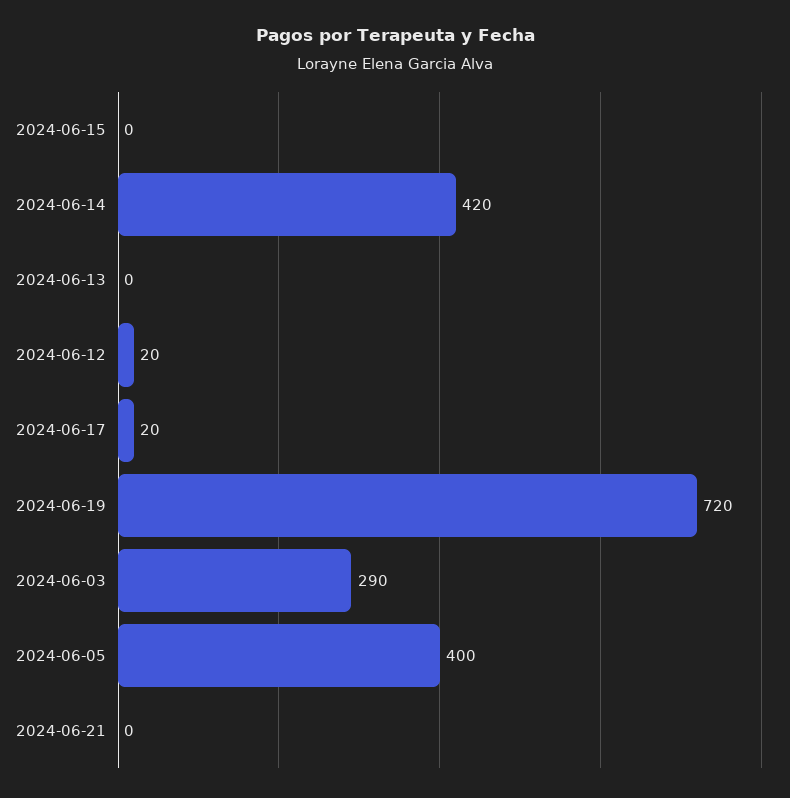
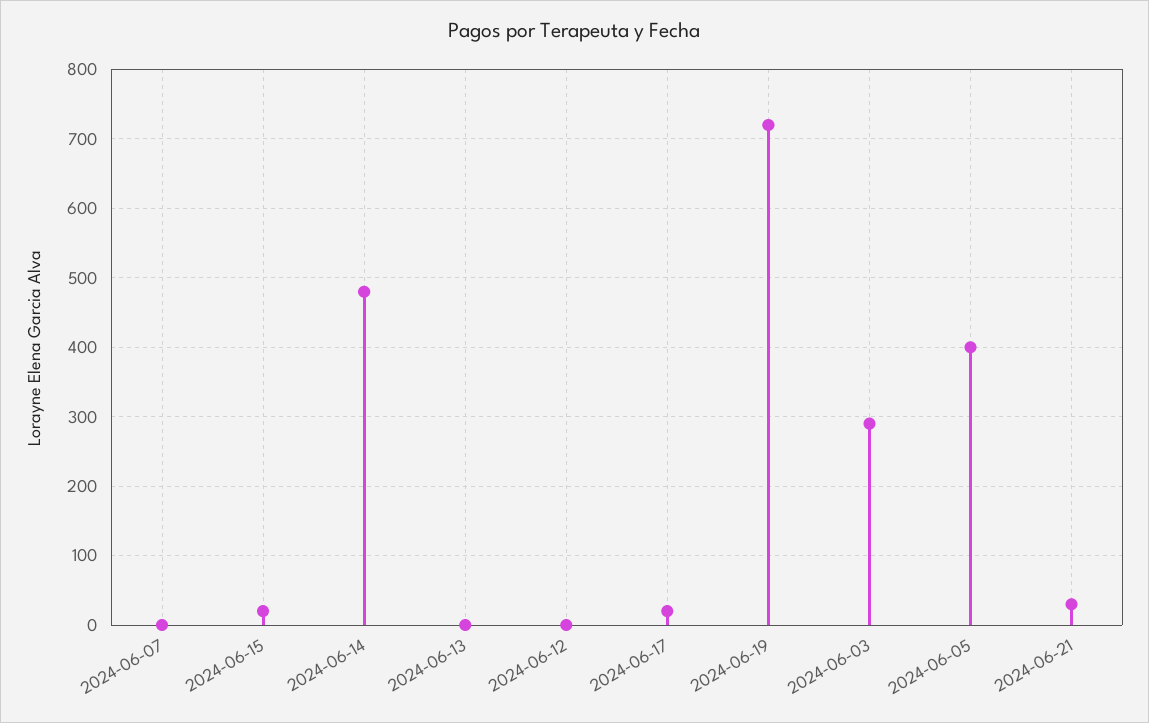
  {
-   "2024-06-15": 0,
+   "2024-06-15": 20,
-   "2024-06-14": 420,
+   "2024-06-14": 480,
    "2024-06-13": 0,
-   "2024-06-12": 20,
+   "2024-06-12": 0,
    "2024-06-17": 20,
    "2024-06-19": 720,
    "2024-06-03": 290,
    "2024-06-05": 400,
-   "2024-06-21": 0
+   "2024-06-21": 30,
+   "2024-06-07": 0
  }

